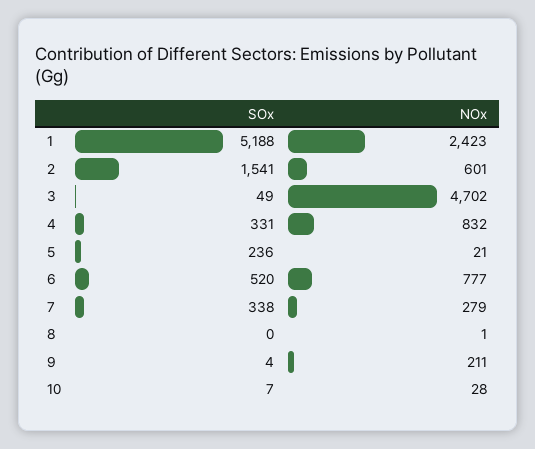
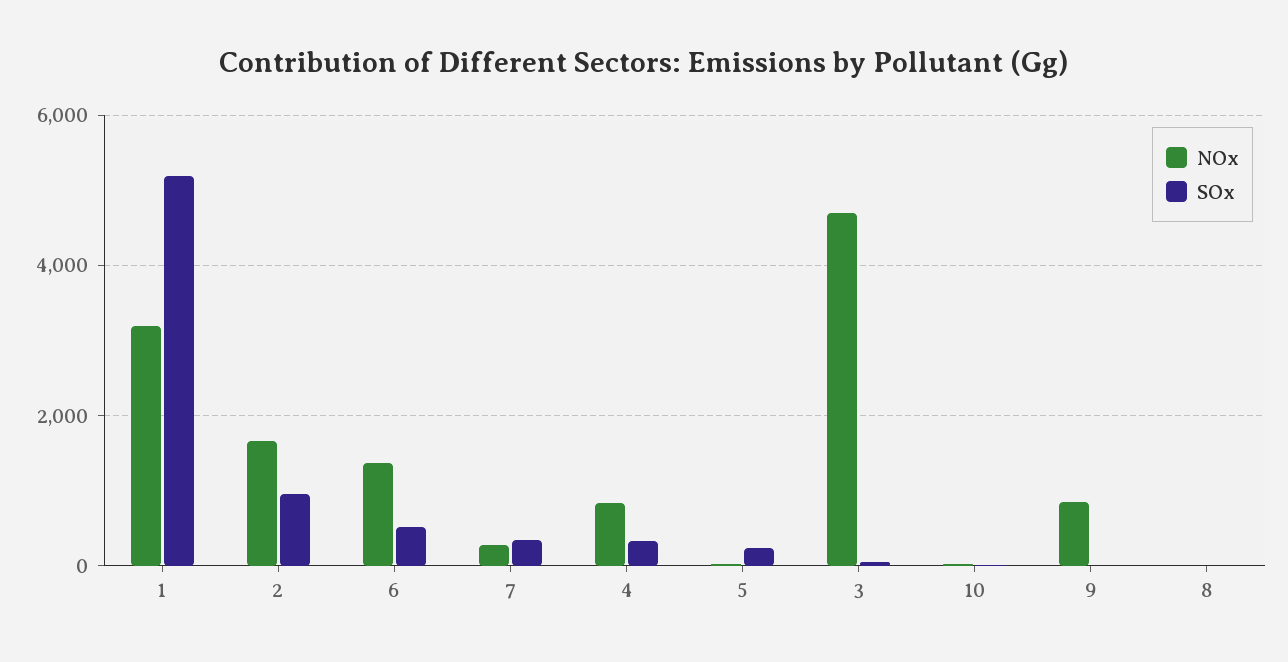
  {
    "SOx": {
      "1": 5188,
-     "2": 1541,
+     "2": 1000,
      "3": 49,
      "4": 331,
      "5": 236,
      "6": 520,
      "7": 338,
      "8": 0,
      "9": 4,
      "10": 7
    },
    "NOx": {
-     "1": 2423,
+     "1": 3200,
-     "2": 601,
+     "2": 1600,
      "3": 4702,
      "4": 832,
      "5": 21,
-     "6": 777,
+     "6": 1400,
      "7": 279,
      "8": 1,
-     "9": 211,
+     "9": 800,
      "10": 28
    }
  }

